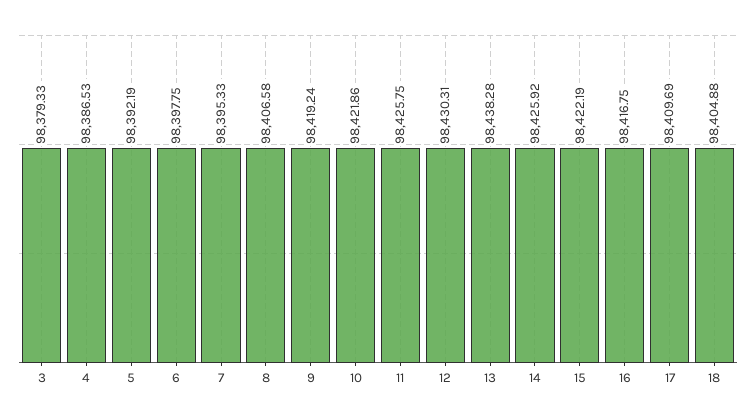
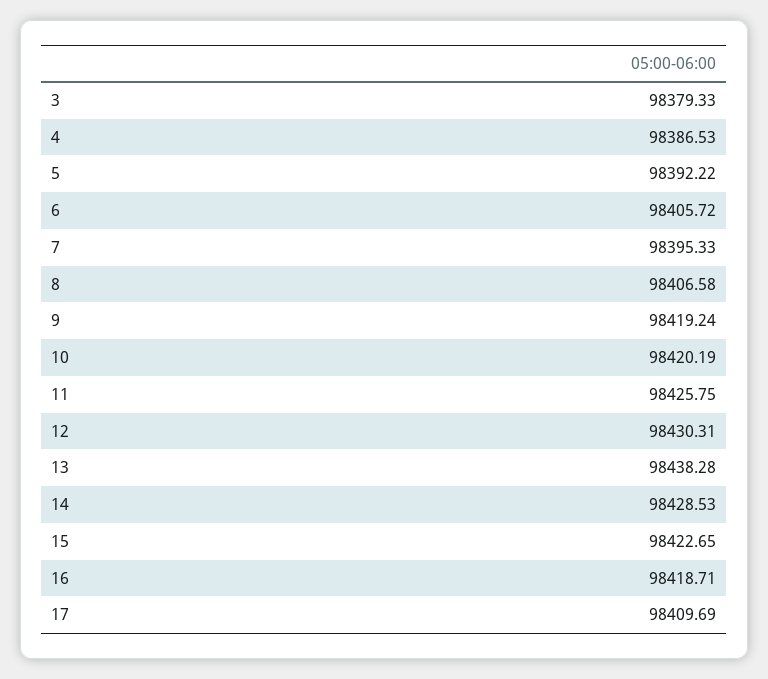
  {
    "3": 98379.33,
    "4": 98386.53,
-   "5": 98392.19,
+   "5": 98392.22,
-   "6": 98397.75,
+   "6": 98405.72,
    "7": 98395.33,
    "8": 98406.58,
    "9": 98419.24,
-   "10": 98421.86,
+   "10": 98420.19,
    "11": 98425.75,
    "12": 98430.31,
    "13": 98438.28,
-   "14": 98425.92,
+   "14": 98428.53,
-   "15": 98422.19,
+   "15": 98422.65,
-   "16": 98416.75,
+   "16": 98418.71,
-   "17": 98409.69,
+   "17": 98409.69
-   "18": 98404.88
  }

